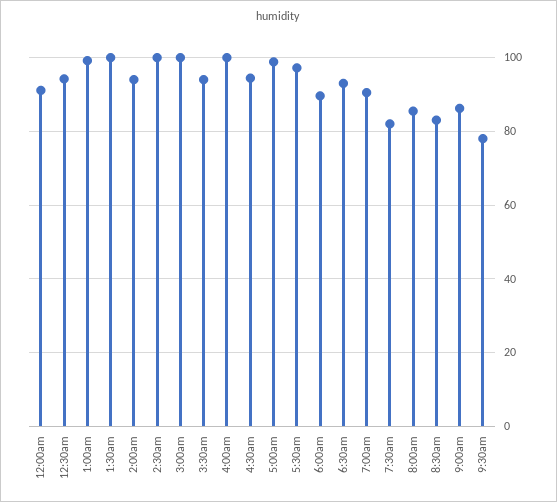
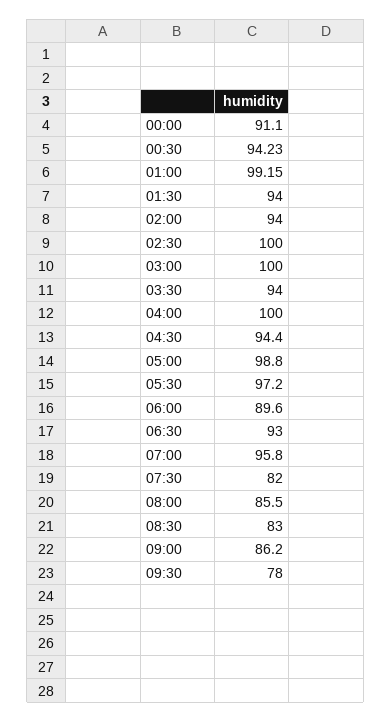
  {
    "12:00am": 91.1,
    "12:30am": 94.23,
    "1:00am": 99.15,
-   "1:30am": 100,
+   "1:30am": 94,
    "2:00am": 94,
    "2:30am": 100,
    "3:00am": 100,
    "3:30am": 94,
    "4:00am": 100,
    "4:30am": 94.4,
    "5:00am": 98.8,
    "5:30am": 97.2,
    "6:00am": 89.6,
    "6:30am": 93,
-   "7:00am": 90,
+   "7:00am": 95.8,
    "7:30am": 82,
    "8:00am": 85.5,
    "8:30am": 83,
    "9:00am": 86.2,
    "9:30am": 78
  }

